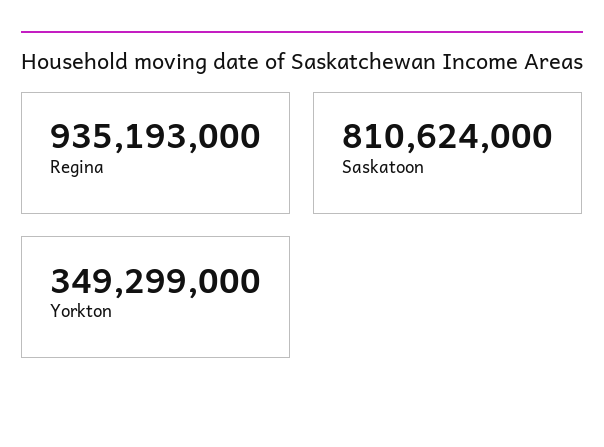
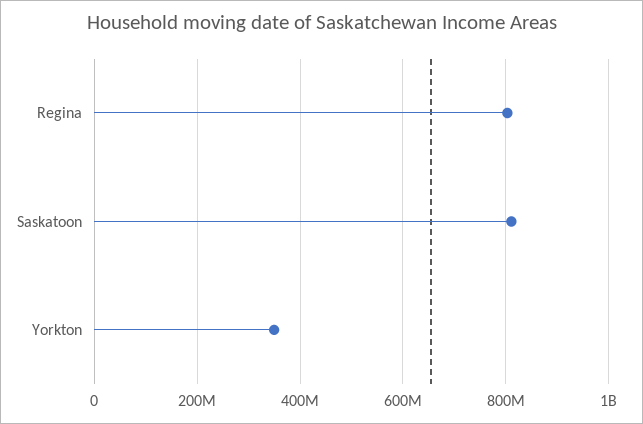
  {
-   "Regina": 935193000,
+   "Regina": 800000000,
    "Saskatoon": 810624000,
    "Yorkton": 349299000
  }

